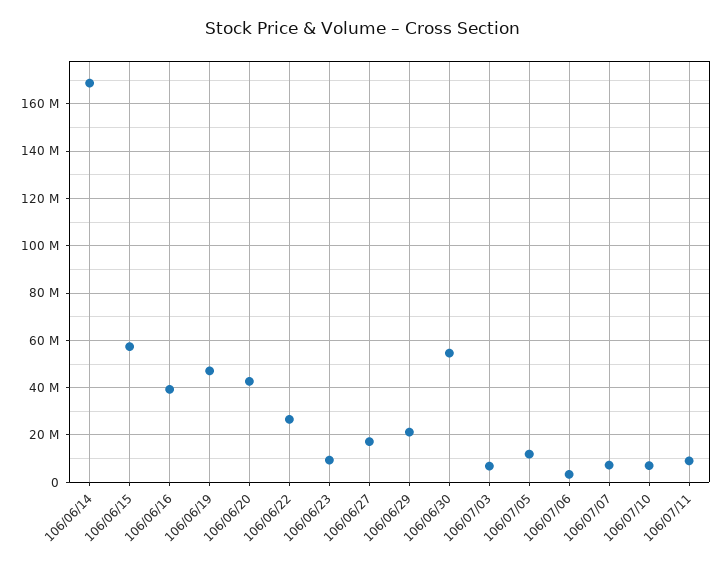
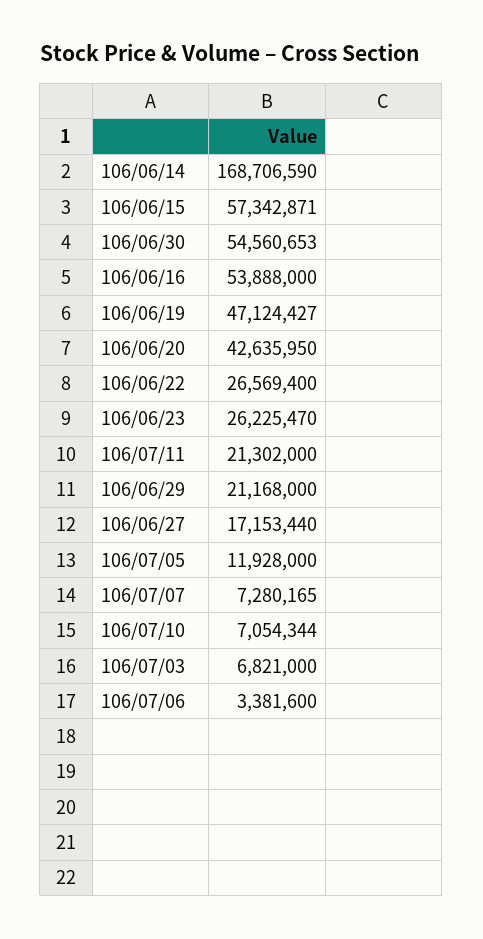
  {
    "106/06/14": 168706590,
    "106/06/15": 57342871,
-   "106/06/16": 40000000,
+   "106/06/16": 53888000,
    "106/06/19": 47124427,
    "106/06/20": 42635950,
    "106/06/22": 26569400,
-   "106/06/23": 10000000,
+   "106/06/23": 26225470,
    "106/06/27": 17153440,
    "106/06/29": 21168000,
    "106/06/30": 54560653,
    "106/07/03": 6821000,
    "106/07/05": 11928000,
    "106/07/06": 3381600,
    "106/07/07": 7280165,
    "106/07/10": 7054344,
-   "106/07/11": 10000000
+   "106/07/11": 21302000
  }

